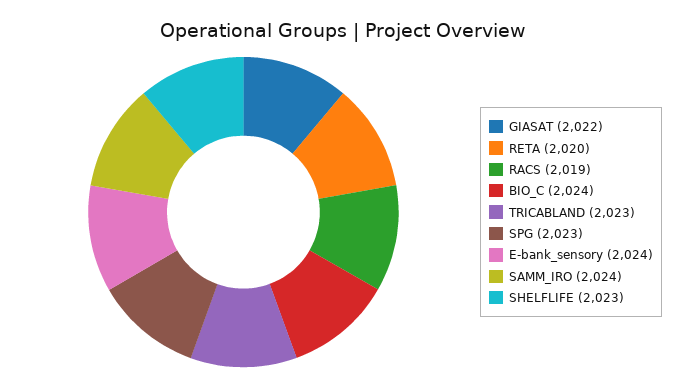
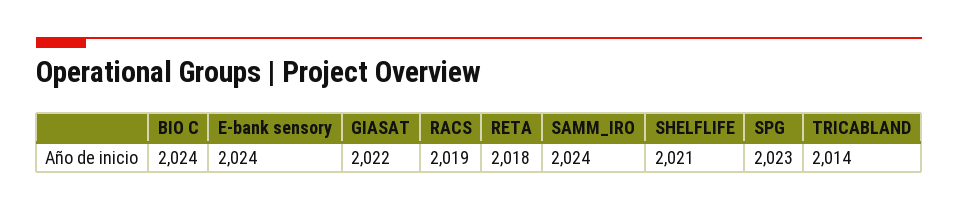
  {
    "GIASAT": 2022,
-   "RETA": 2020,
+   "RETA": 2018,
    "RACS": 2019,
    "BIO_C": 2024,
-   "TRICABLAND": 2023,
+   "TRICABLAND": 2014,
    "SPG": 2023,
    "E-bank_sensory": 2024,
    "SAMM_IRO": 2024,
-   "SHELFLIFE": 2023
+   "SHELFLIFE": 2021
  }

